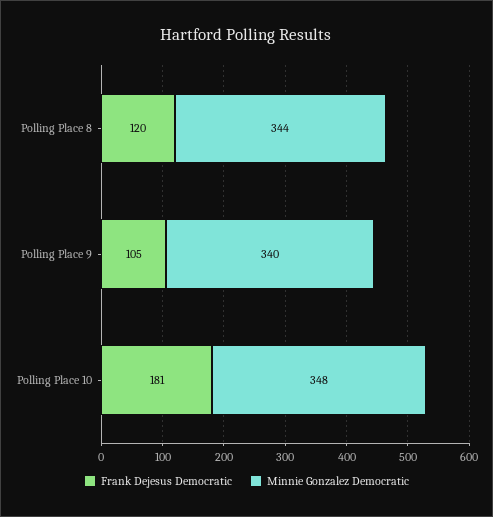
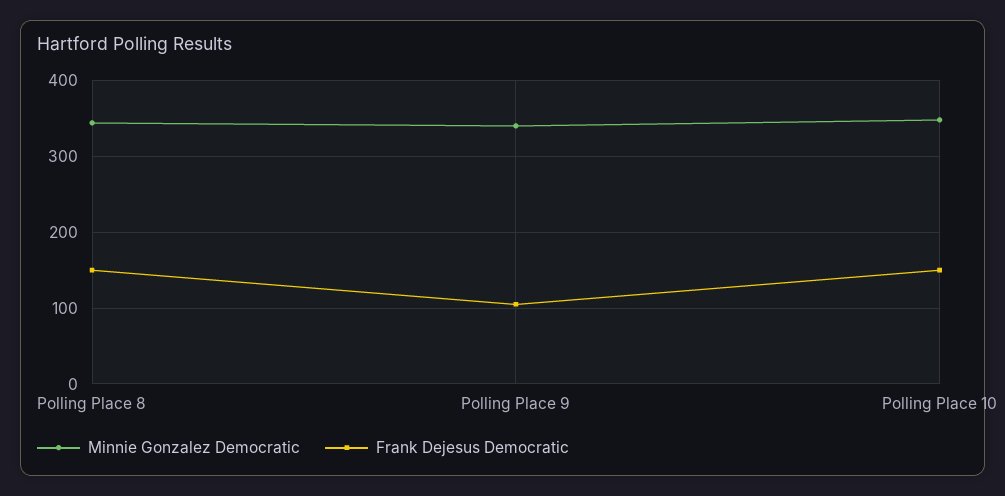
  {
    "Frank Dejesus Democratic": {
-     "Polling Place 8": 120,
+     "Polling Place 8": 150,
      "Polling Place 9": 105,
-     "Polling Place 10": 181
+     "Polling Place 10": 150
    },
    "Minnie Gonzalez Democratic": {
      "Polling Place 8": 344,
      "Polling Place 9": 340,
      "Polling Place 10": 348
    }
  }

